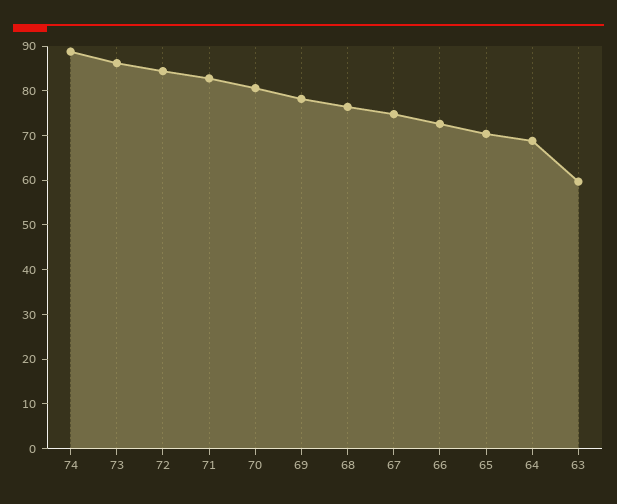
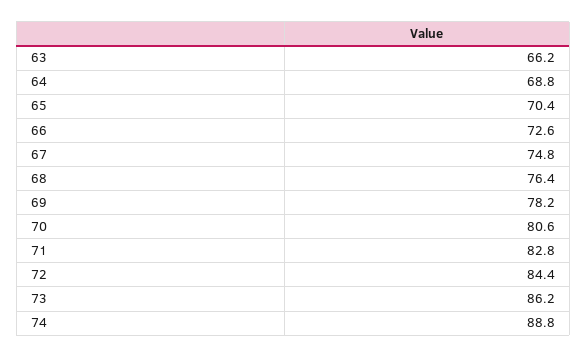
  {
    "74": 88.8,
    "73": 86.2,
    "72": 84.4,
    "71": 82.8,
    "70": 80.6,
    "69": 78.2,
    "68": 76.4,
    "67": 74.8,
    "66": 72.6,
    "65": 70.4,
    "64": 68.8,
-   "63": 60
+   "63": 66.2
  }

